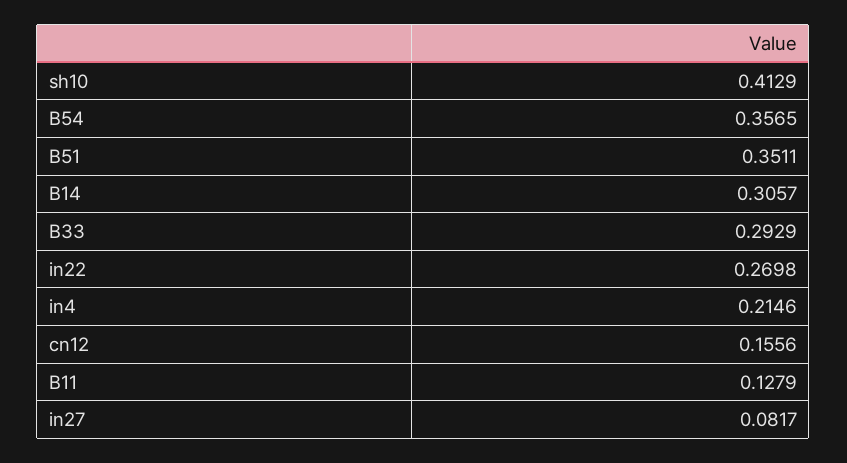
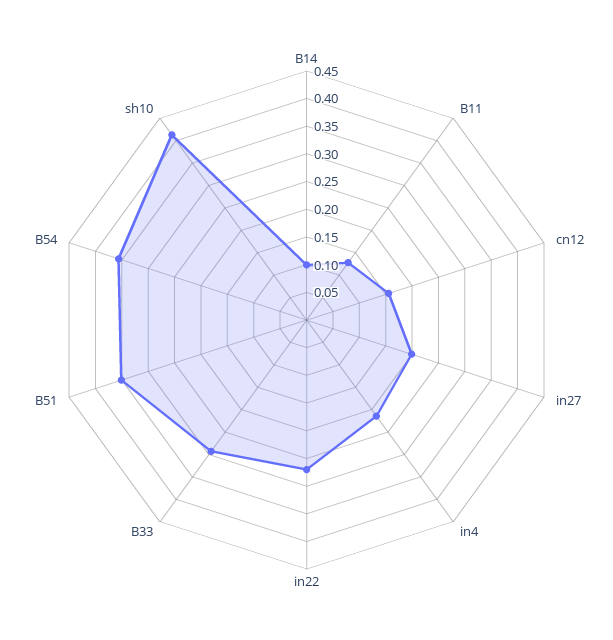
  {
    "sh10": 0.4129,
    "B54": 0.3565,
    "B51": 0.3511,
-   "B14": 0.3057,
+   "B14": 0.1,
    "B33": 0.2929,
    "in22": 0.2698,
    "in4": 0.2146,
    "cn12": 0.1556,
    "B11": 0.1279,
-   "in27": 0.0817
+   "in27": 0.2
  }

